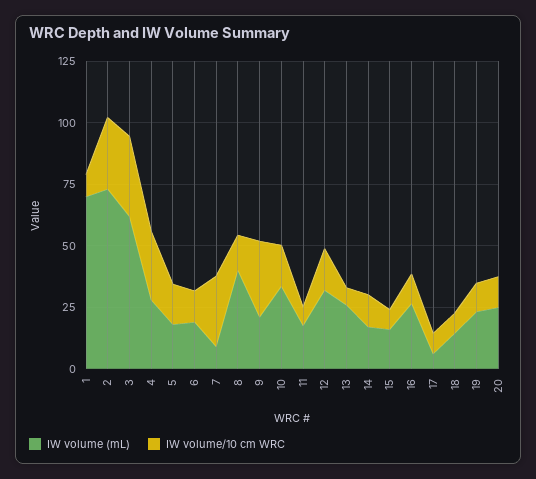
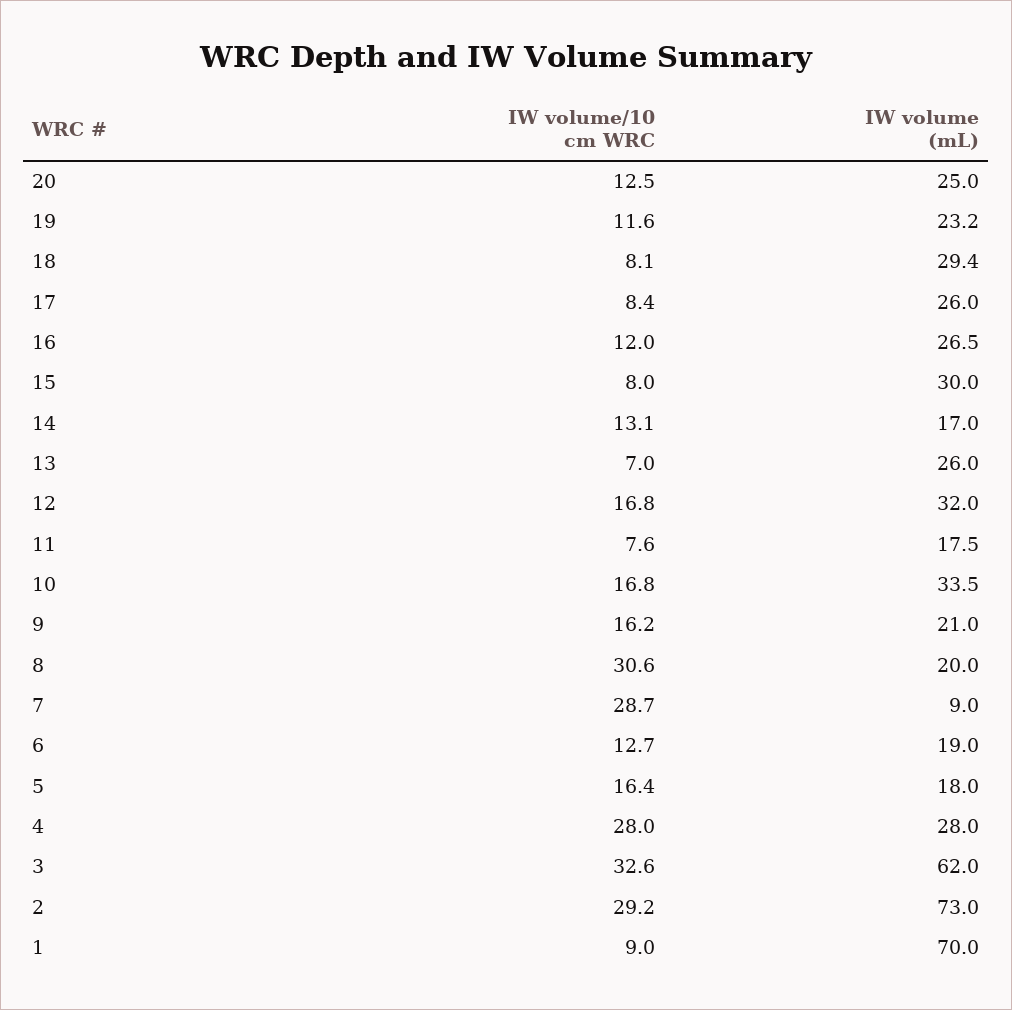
  {
    "IW volume (mL)": {
      "1": 70,
      "2": 73,
      "3": 62,
      "4": 28,
      "5": 18,
      "6": 19,
      "7": 9,
-     "8": 40,
+     "8": 20,
      "9": 21,
      "10": 33.5,
      "11": 17.5,
      "12": 32,
      "13": 26,
      "14": 17,
-     "15": 15,
+     "15": 30,
      "16": 26.5,
-     "17": 5,
+     "17": 26,
-     "18": 15,
+     "18": 29.4,
      "19": 23.2,
      "20": 25
    },
    "IW volume/10 cm WRC": {
      "1": 9,
      "2": 29.2,
      "3": 32.6,
      "4": 28,
      "5": 16.4,
      "6": 12.7,
      "7": 28.7,
-     "8": 15,
+     "8": 30.6,
-     "9": 30,
+     "9": 16.2,
      "10": 16.8,
      "11": 7.6,
      "12": 16.8,
      "13": 7,
      "14": 13.1,
      "15": 8,
      "16": 12,
      "17": 8.4,
      "18": 8.1,
      "19": 11.6,
      "20": 12.5
    }
  }

